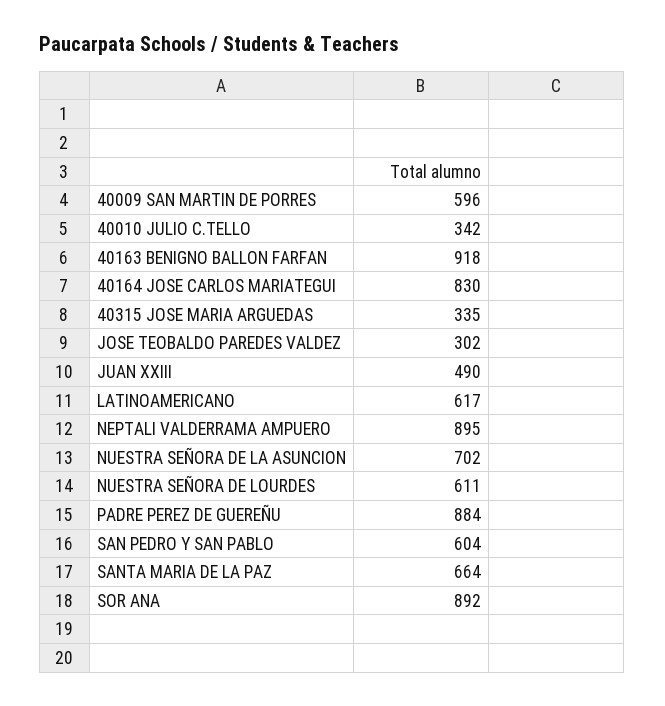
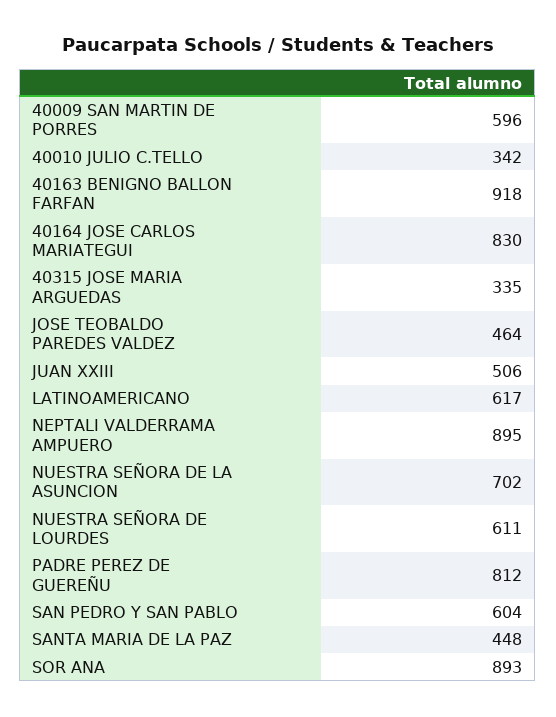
  {
    "40009 SAN MARTIN DE PORRES": 596,
    "40010 JULIO C.TELLO": 342,
    "40163 BENIGNO BALLON FARFAN": 918,
    "40164 JOSE CARLOS MARIATEGUI": 830,
    "40315 JOSE MARIA ARGUEDAS": 335,
-   "JOSE TEOBALDO PAREDES VALDEZ": 302,
+   "JOSE TEOBALDO PAREDES VALDEZ": 464,
-   "JUAN XXIII": 490,
+   "JUAN XXIII": 506,
    "LATINOAMERICANO": 617,
    "NEPTALI VALDERRAMA AMPUERO": 895,
    "NUESTRA SEÑORA DE LA ASUNCION": 702,
    "NUESTRA SEÑORA DE LOURDES": 611,
-   "PADRE PEREZ DE GUEREÑU": 884,
+   "PADRE PEREZ DE GUEREÑU": 812,
    "SAN PEDRO Y SAN PABLO": 604,
-   "SANTA MARIA DE LA PAZ": 664,
+   "SANTA MARIA DE LA PAZ": 448,
-   "SOR ANA": 892
+   "SOR ANA": 893
  }

